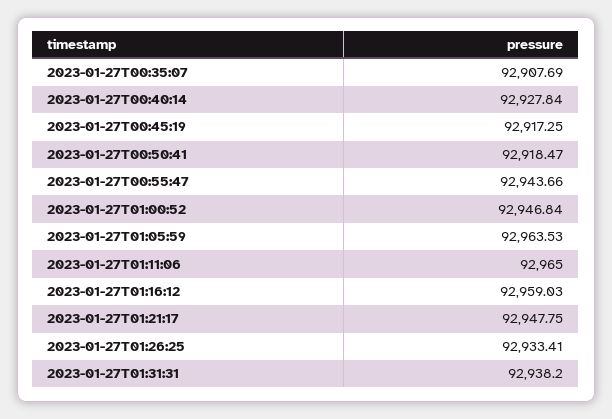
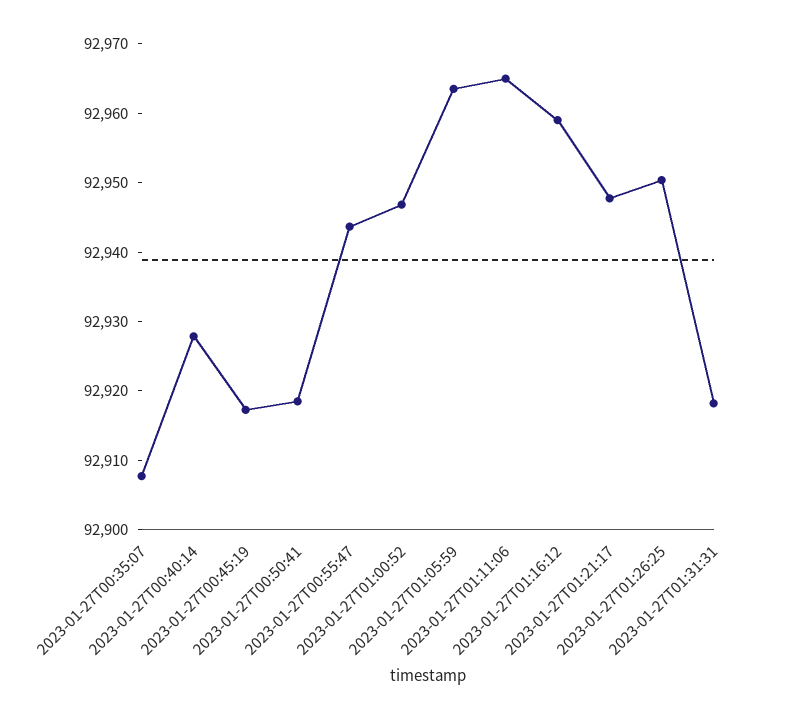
  {
    "2023-01-27T00:35:07": 92907.69,
    "2023-01-27T00:40:14": 92927.84,
    "2023-01-27T00:45:19": 92917.25,
    "2023-01-27T00:50:41": 92918.47,
    "2023-01-27T00:55:47": 92943.66,
    "2023-01-27T01:00:52": 92946.84,
    "2023-01-27T01:05:59": 92963.53,
    "2023-01-27T01:11:06": 92965,
    "2023-01-27T01:16:12": 92959.03,
    "2023-01-27T01:21:17": 92947.75,
-   "2023-01-27T01:26:25": 92933.41,
+   "2023-01-27T01:26:25": 92950,
-   "2023-01-27T01:31:31": 92938.2
+   "2023-01-27T01:31:31": 92918
  }

